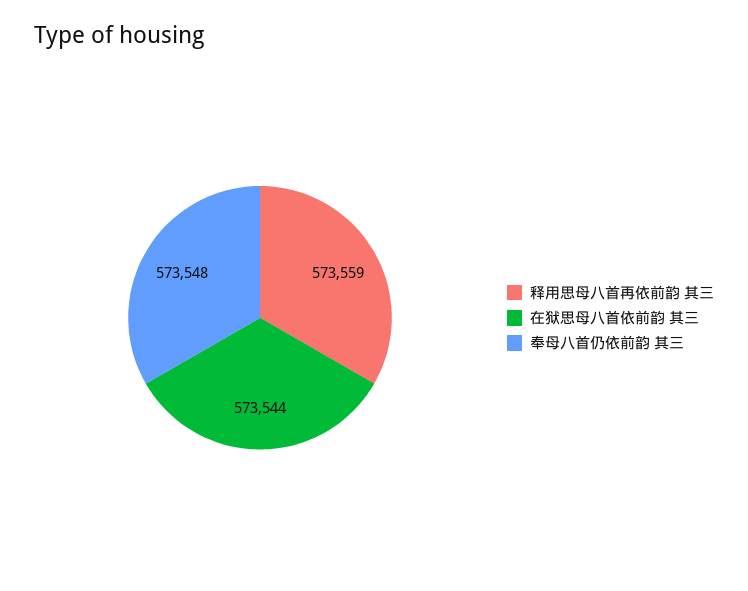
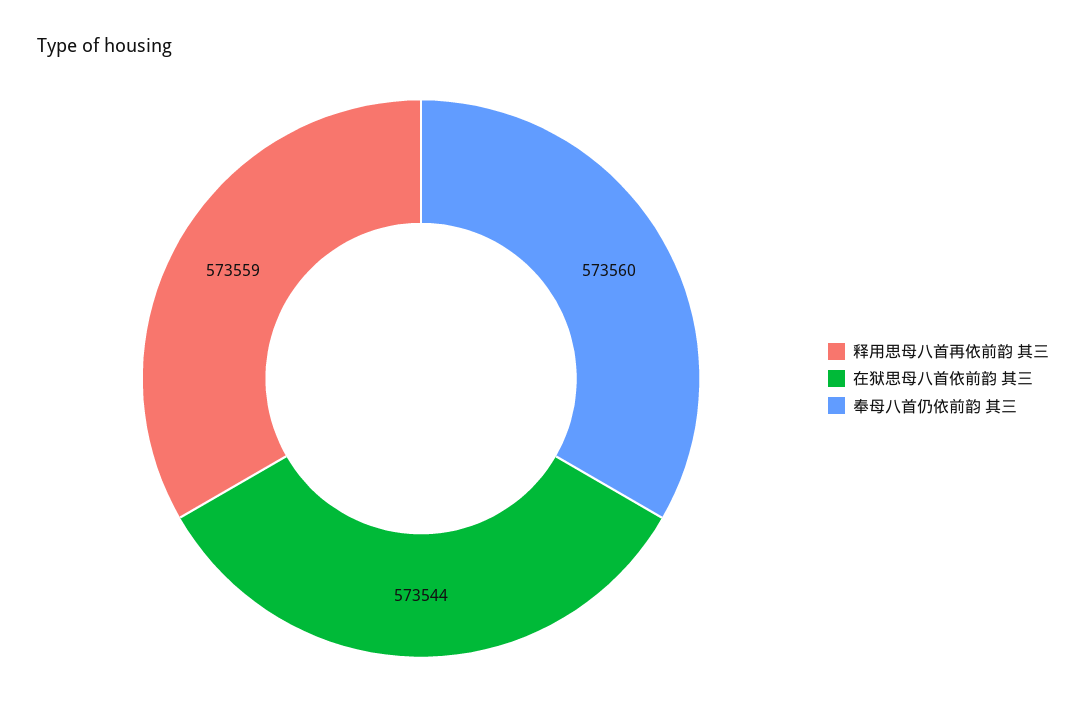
  {
    "释用思母八首再依前韵 其三": 573559,
    "在狱思母八首依前韵 其三": 573544,
-   "奉母八首仍依前韵 其三": 573548
+   "奉母八首仍依前韵 其三": 573560
  }

